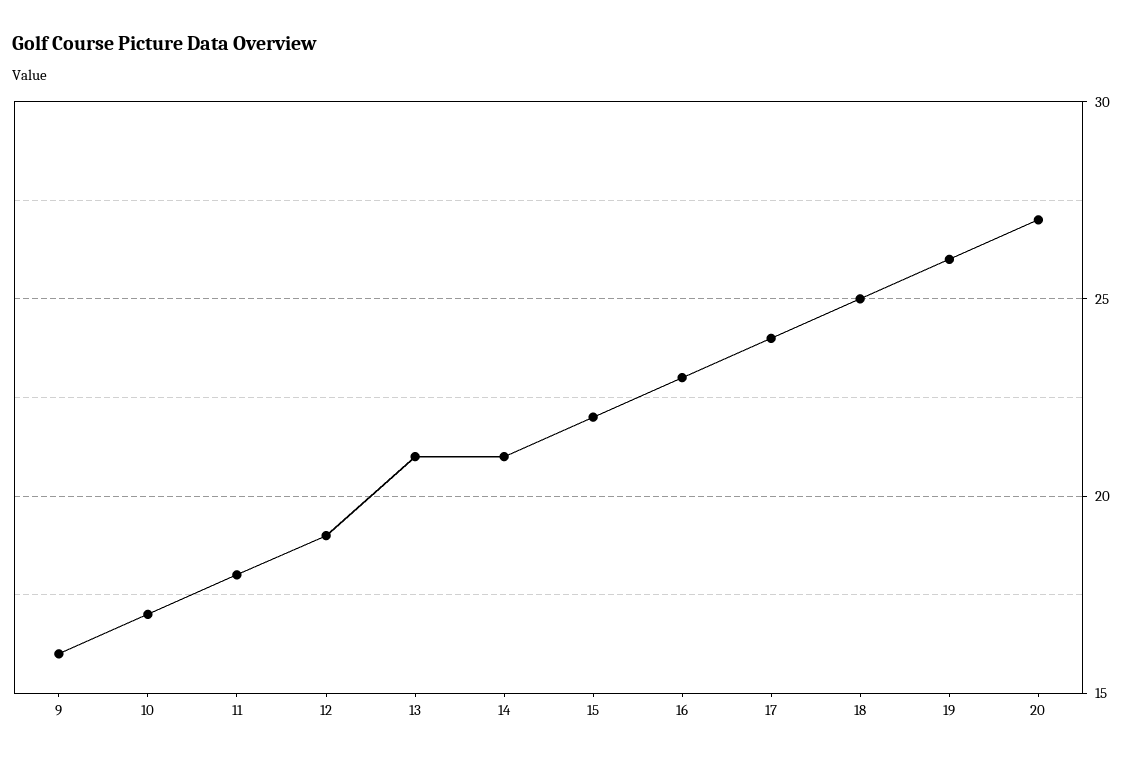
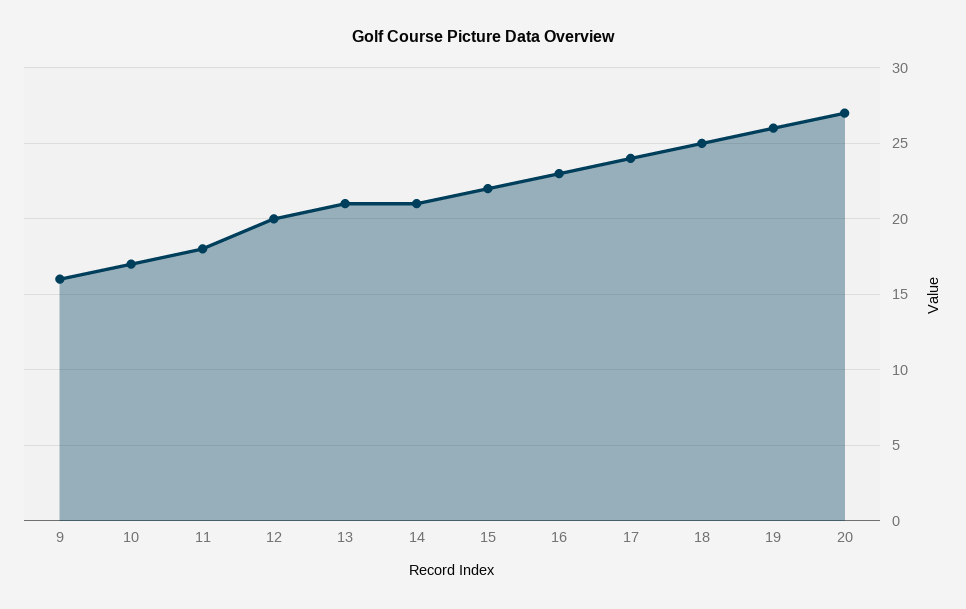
  {
    "9": 16,
    "10": 17,
    "11": 18,
-   "12": 19,
+   "12": 20,
    "13": 21,
    "14": 21,
    "15": 22,
    "16": 23,
    "17": 24,
    "18": 25,
    "19": 26,
    "20": 27
  }

